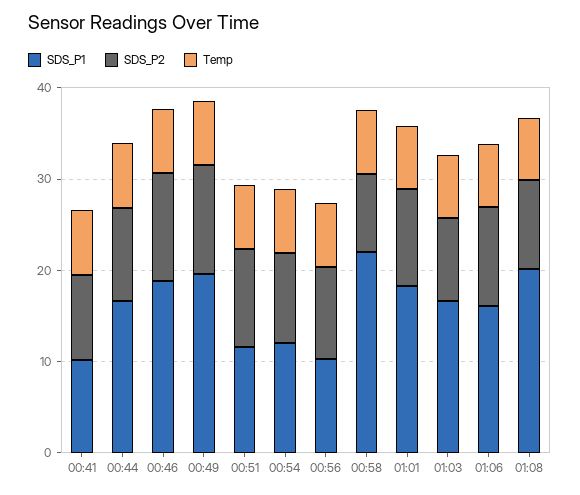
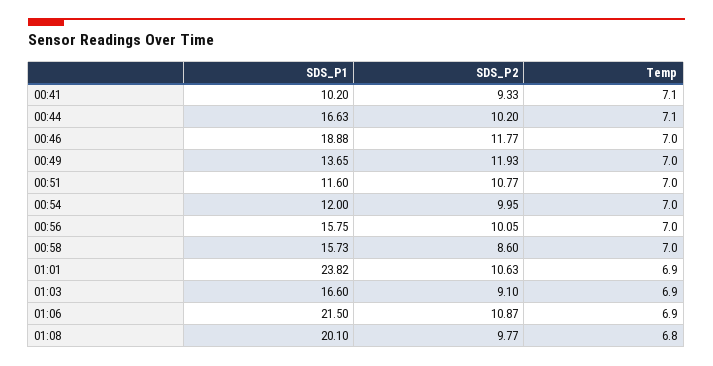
  {
    "SDS_P1": {
      "00:41": 10.2,
      "00:44": 16.63,
      "00:46": 18.88,
-     "00:49": 20,
+     "00:49": 13.65,
      "00:51": 11.6,
      "00:54": 12,
-     "00:56": 10,
+     "00:56": 15.75,
-     "00:58": 22,
+     "00:58": 15.73,
-     "01:01": 18,
+     "01:01": 23.82,
      "01:03": 16.6,
-     "01:06": 16,
+     "01:06": 21.5,
      "01:08": 20.1
    },
    "SDS_P2": {
      "00:41": 9.33,
      "00:44": 10.2,
      "00:46": 11.77,
      "00:49": 11.93,
      "00:51": 10.77,
      "00:54": 9.95,
      "00:56": 10.05,
      "00:58": 8.6,
      "01:01": 10.63,
      "01:03": 9.1,
      "01:06": 10.87,
      "01:08": 9.77
    },
    "Temp": {
      "00:41": 7.1,
      "00:44": 7.1,
      "00:46": 7,
      "00:49": 7,
      "00:51": 7,
      "00:54": 7,
      "00:56": 7,
      "00:58": 7,
      "01:01": 6.9,
      "01:03": 6.9,
      "01:06": 6.9,
      "01:08": 6.8
    }
  }

